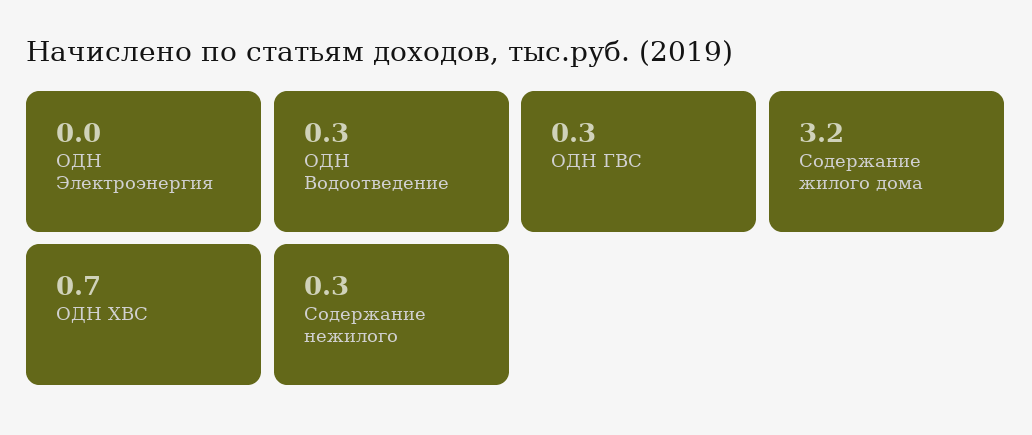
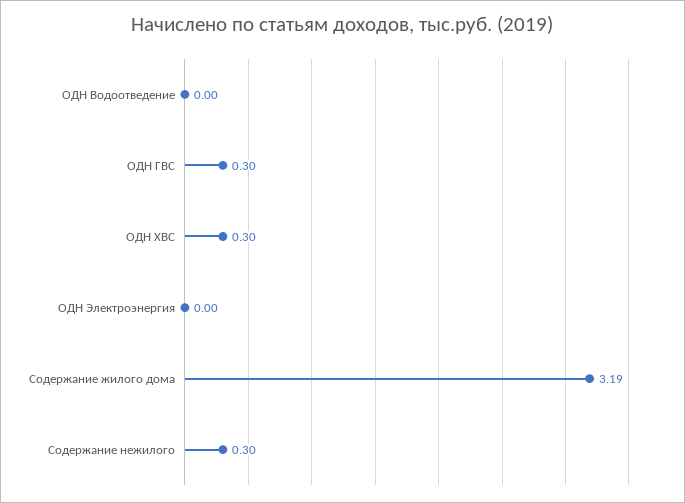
  {
    "ОДН Электроэнергия": 0,
-   "ОДН Водоотведение": 0.3,
+   "ОДН Водоотведение": 0,
    "ОДН ГВС": 0.3,
    "Содержание жилого дома": 3.19,
-   "ОДН ХВС": 0.7,
+   "ОДН ХВС": 0.3,
    "Содержание нежилого": 0.3
  }

